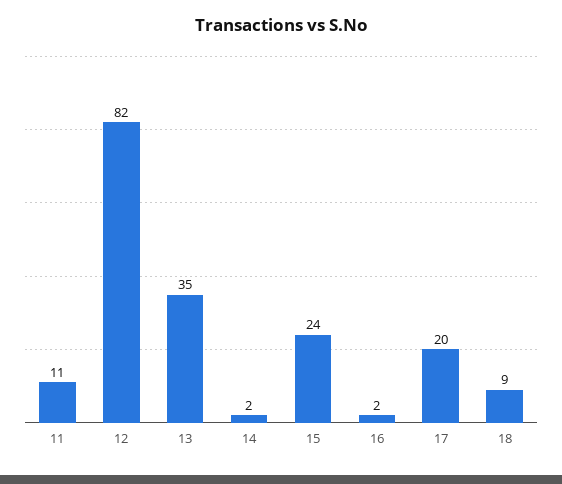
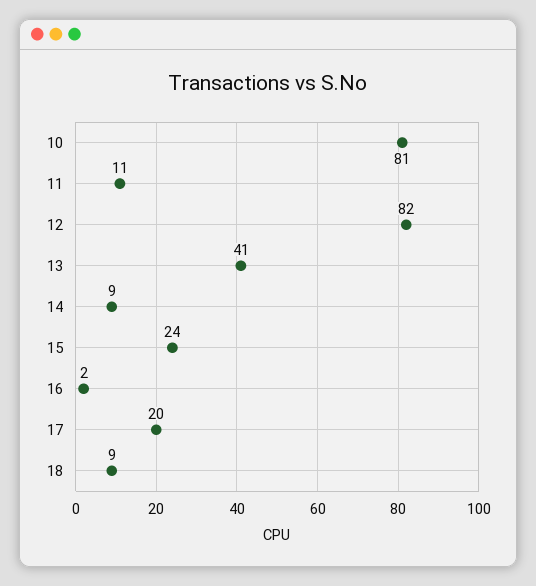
  {
    "11": 11,
    "12": 82,
-   "13": 35,
+   "13": 41,
-   "14": 2,
+   "14": 9,
    "15": 24,
    "16": 2,
    "17": 20,
-   "18": 9
+   "18": 9,
+   "10": 81
  }

